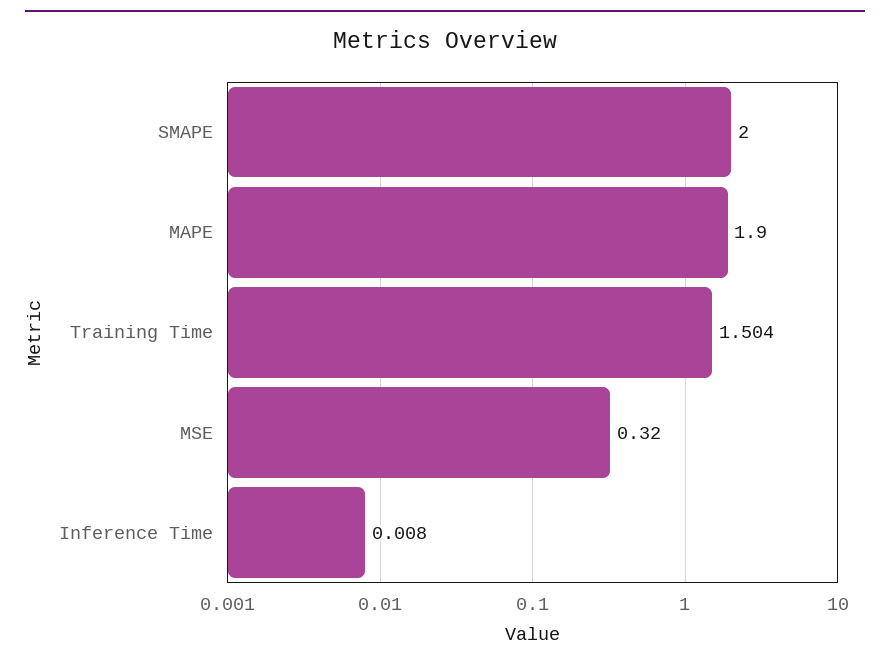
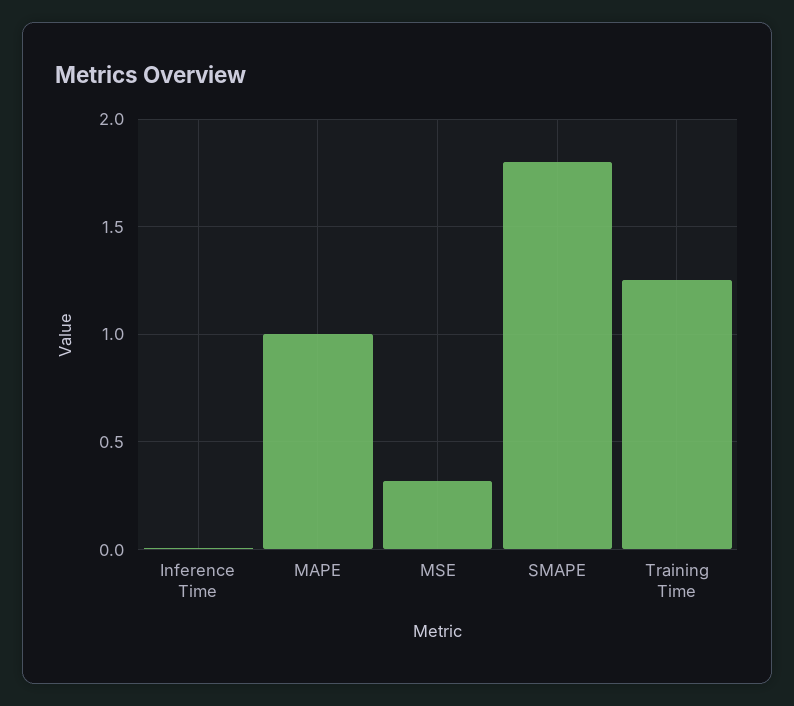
  {
-   "SMAPE": 2,
+   "SMAPE": 1.8,
-   "MAPE": 1.9,
+   "MAPE": 1,
-   "Training Time": 1.504,
+   "Training Time": 1.25,
    "MSE": 0.32,
    "Inference Time": 0.008
  }

